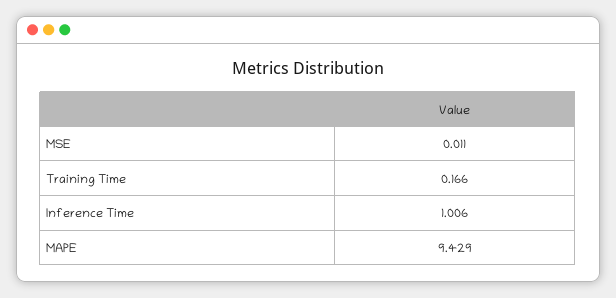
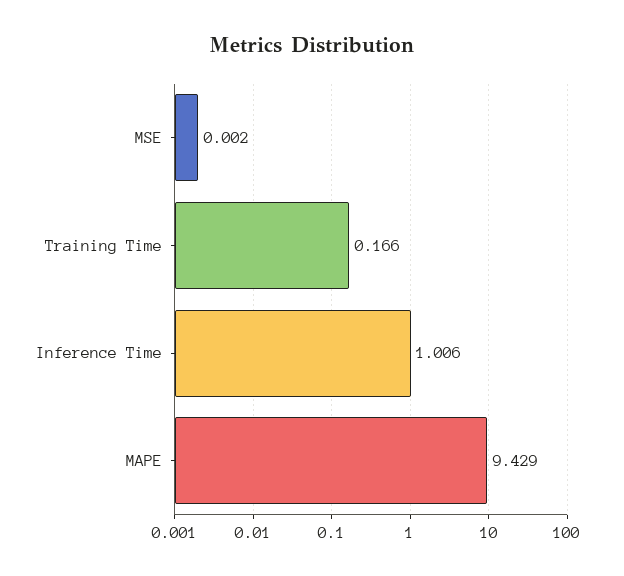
  {
-   "MSE": 0.011,
+   "MSE": 0.002,
    "Training Time": 0.166,
    "Inference Time": 1.006,
    "MAPE": 9.429
  }

